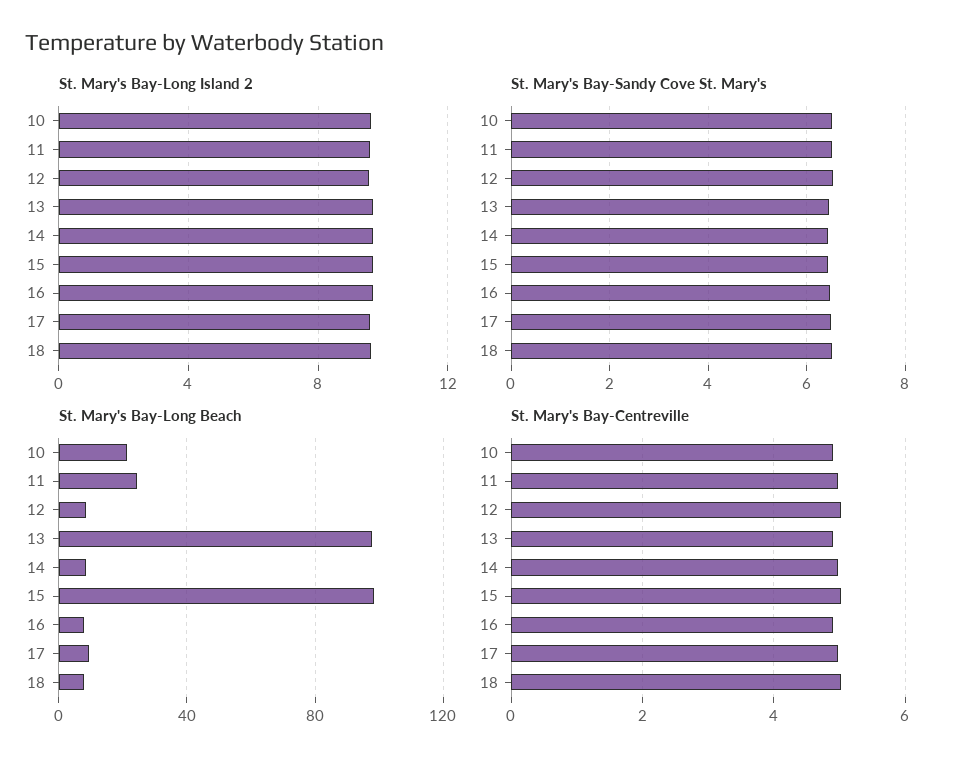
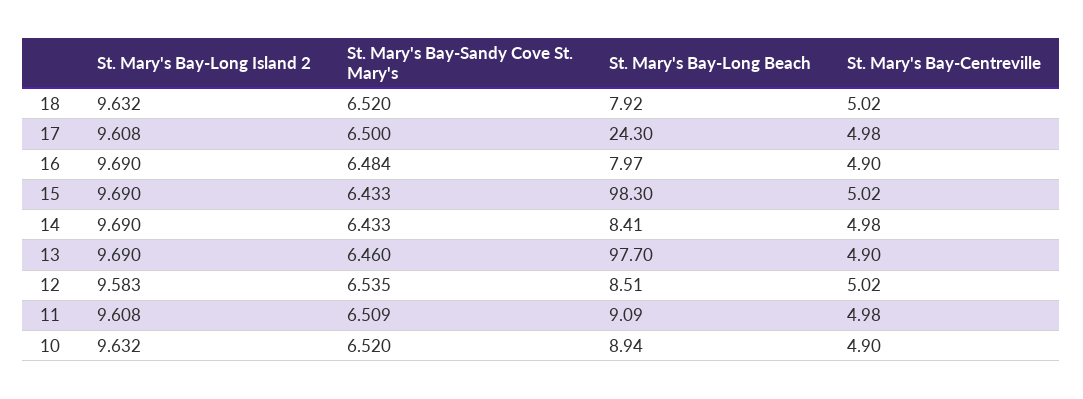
  {
    "St. Mary's Bay-Long Island 2": {
      "10": 9.632,
      "11": 9.608,
      "12": 9.583,
      "13": 9.69,
      "14": 9.69,
      "15": 9.69,
      "16": 9.69,
      "17": 9.608,
      "18": 9.632
    },
    "St. Mary's Bay-Sandy Cove St. Mary's": {
      "10": 6.52,
      "11": 6.509,
      "12": 6.535,
      "13": 6.46,
      "14": 6.433,
      "15": 6.433,
      "16": 6.484,
      "17": 6.5,
      "18": 6.52
    },
    "St. Mary's Bay-Long Beach": {
-     "10": 20,
+     "10": 8.94,
-     "11": 25,
+     "11": 9.09,
      "12": 8.51,
      "13": 97.7,
      "14": 8.41,
      "15": 98.3,
      "16": 7.97,
-     "17": 10,
+     "17": 24.3,
      "18": 7.92
    },
    "St. Mary's Bay-Centreville": {
      "10": 4.9,
      "11": 4.98,
      "12": 5.02,
      "13": 4.9,
      "14": 4.98,
      "15": 5.02,
      "16": 4.9,
      "17": 4.98,
      "18": 5.02
    }
  }

